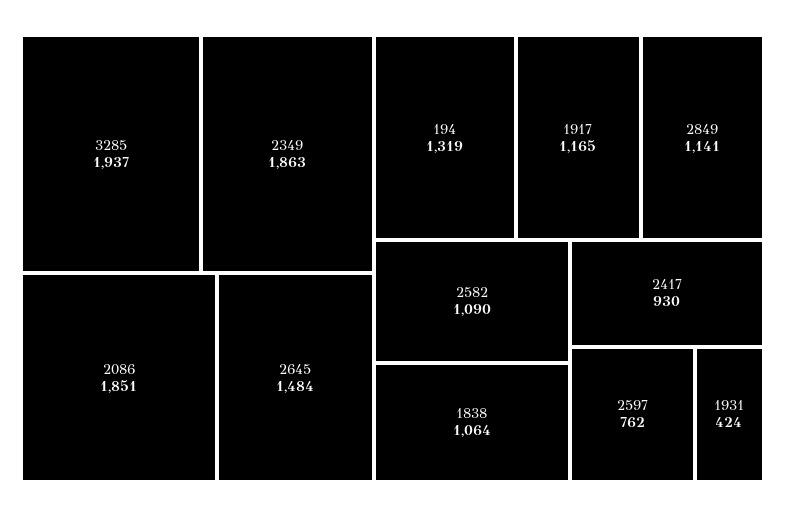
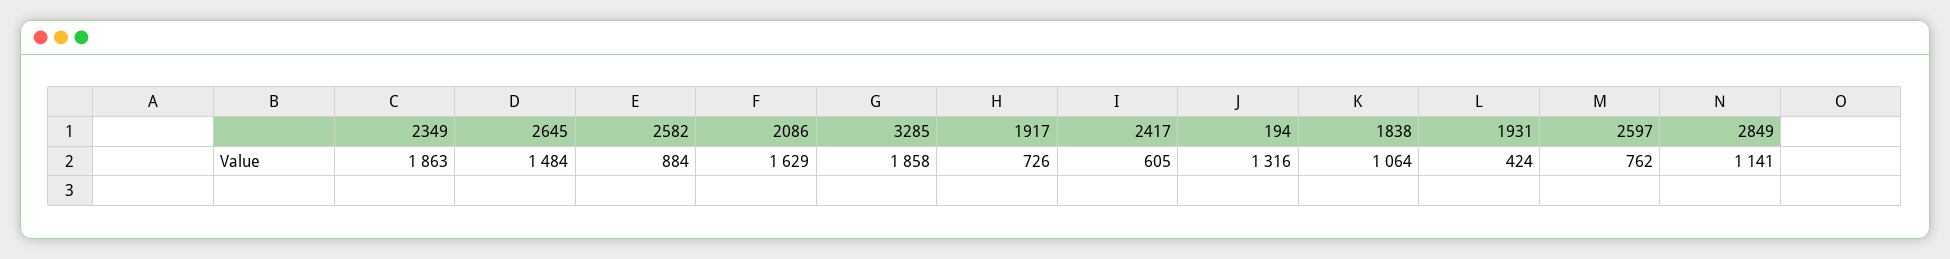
  {
-   "3285": 1937,
+   "3285": 1858,
    "2349": 1863,
-   "2086": 1851,
+   "2086": 1629,
    "2645": 1484,
-   "194": 1319,
+   "194": 1316,
-   "1917": 1165,
+   "1917": 726,
    "2849": 1141,
-   "2582": 1090,
+   "2582": 884,
    "1838": 1064,
-   "2417": 930,
+   "2417": 605,
    "2597": 762,
    "1931": 424
  }

